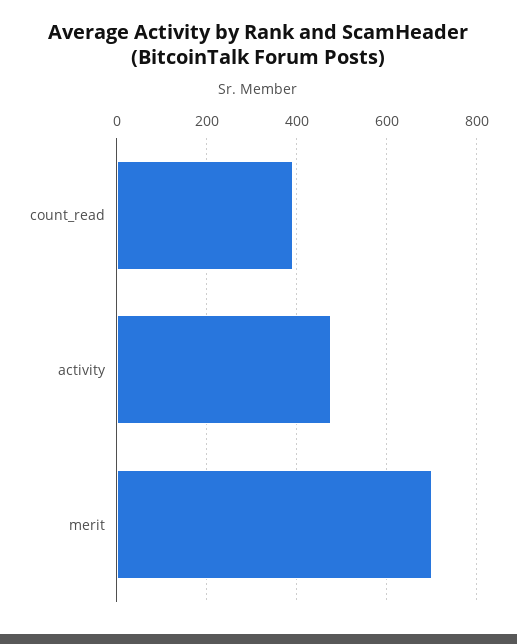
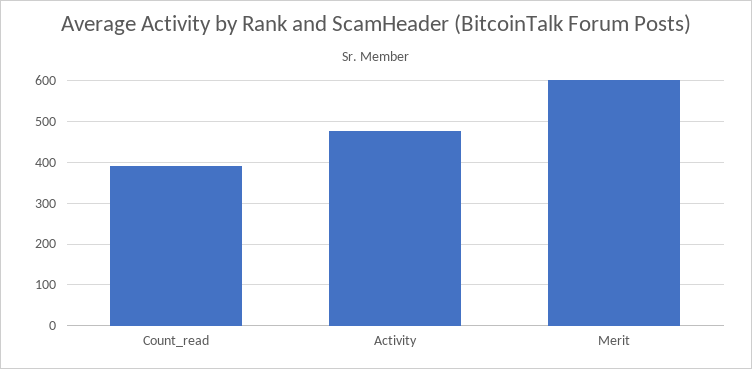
  {
    "count_read": 400,
    "activity": 480,
-   "merit": 700
+   "merit": 600
  }

